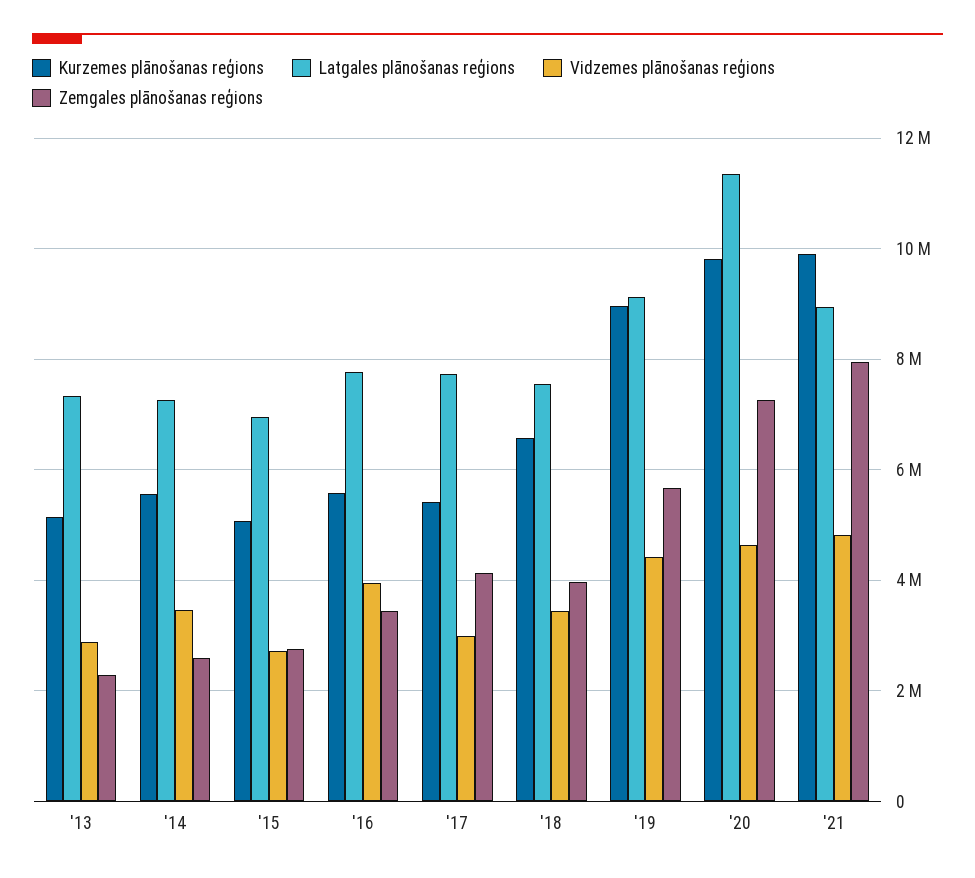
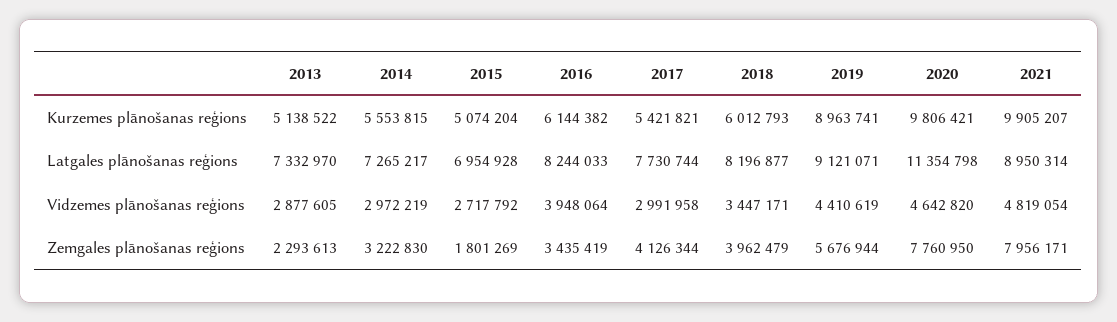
  {
    "Kurzemes plānošanas reģions": {
      "'13": 5138522,
      "'14": 5553815,
      "'15": 5074204,
-     "'16": 5600000,
+     "'16": 6144382,
      "'17": 5421821,
-     "'18": 6600000,
+     "'18": 6012793,
      "'19": 8963741,
      "'20": 9806421,
      "'21": 9905207
    },
    "Latgales plānošanas reģions": {
      "'13": 7332970,
      "'14": 7265217,
      "'15": 6954928,
-     "'16": 7800000,
+     "'16": 8244033,
      "'17": 7730744,
-     "'18": 7600000,
+     "'18": 8196877,
      "'19": 9121071,
      "'20": 11354798,
      "'21": 8950314
    },
    "Vidzemes plānošanas reģions": {
      "'13": 2877605,
-     "'14": 3400000,
+     "'14": 2972219,
      "'15": 2717792,
      "'16": 3948064,
      "'17": 2991958,
      "'18": 3447171,
      "'19": 4410619,
      "'20": 4642820,
      "'21": 4819054
    },
    "Zemgales plānošanas reģions": {
      "'13": 2293613,
-     "'14": 2600000,
+     "'14": 3222830,
-     "'15": 2800000,
+     "'15": 1801269,
      "'16": 3435419,
      "'17": 4126344,
      "'18": 3962479,
      "'19": 5676944,
-     "'20": 7200000,
+     "'20": 7760950,
      "'21": 7956171
    }
  }

